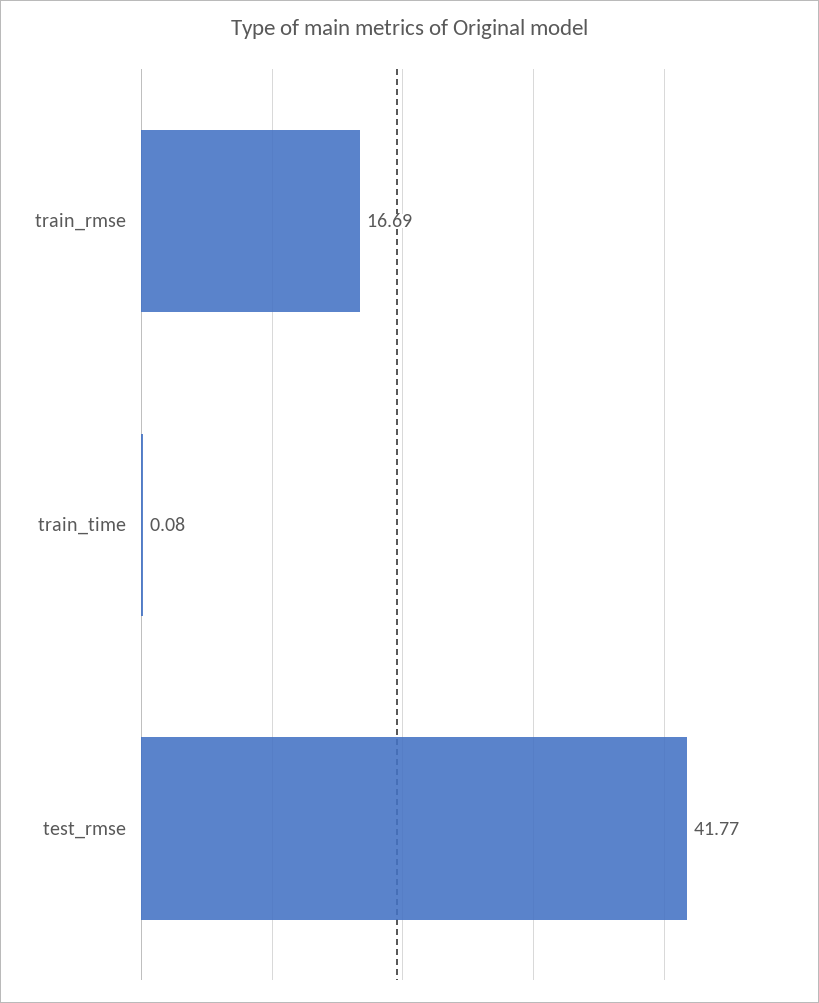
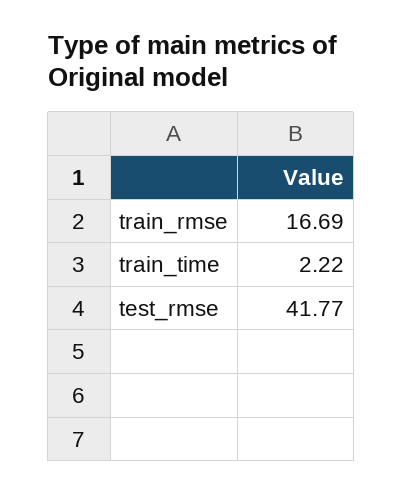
  {
    "train_rmse": 16.69,
-   "train_time": 0.08,
+   "train_time": 2.22,
    "test_rmse": 41.77
  }

